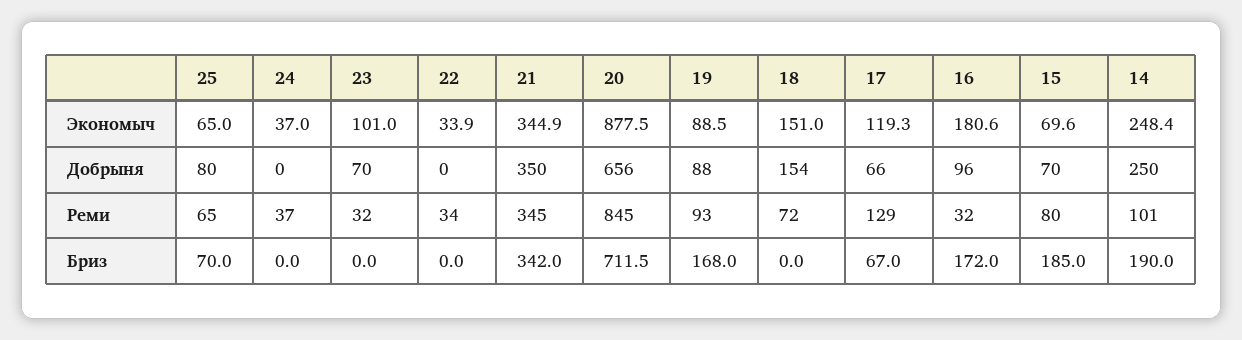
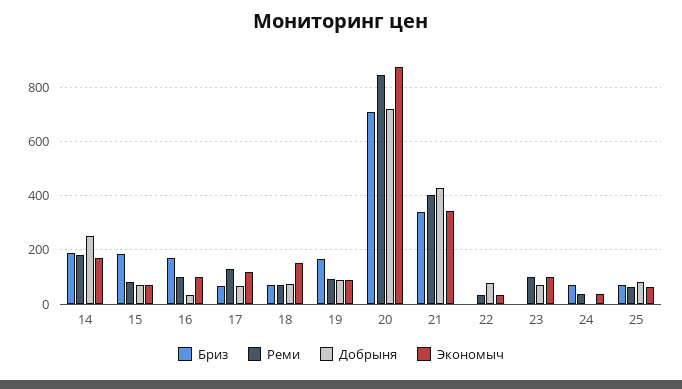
  {
    "Экономыч": {
      "25": 65,
      "24": 37,
      "23": 101,
      "22": 33.9,
      "21": 344.9,
      "20": 877.5,
      "19": 88.5,
      "18": 151,
      "17": 119.3,
-     "16": 180.6,
+     "16": 100,
      "15": 69.6,
-     "14": 248.4
+     "14": 175
    },
    "Добрыня": {
      "25": 80,
      "24": 0,
      "23": 70,
-     "22": 0,
+     "22": 75,
-     "21": 350,
+     "21": 425,
-     "20": 656,
+     "20": 725,
      "19": 88,
-     "18": 154,
+     "18": 75,
      "17": 66,
-     "16": 96,
+     "16": 25,
      "15": 70,
      "14": 250
    },
    "Реми": {
      "25": 65,
      "24": 37,
-     "23": 32,
+     "23": 100,
      "22": 34,
-     "21": 345,
+     "21": 400,
      "20": 845,
      "19": 93,
      "18": 72,
      "17": 129,
-     "16": 32,
+     "16": 100,
      "15": 80,
-     "14": 101
+     "14": 175
    },
    "Бриз": {
      "25": 70,
-     "24": 0,
+     "24": 75,
      "23": 0,
      "22": 0,
      "21": 342,
      "20": 711.5,
      "19": 168,
-     "18": 0,
+     "18": 75,
      "17": 67,
      "16": 172,
      "15": 185,
      "14": 190
    }
  }

